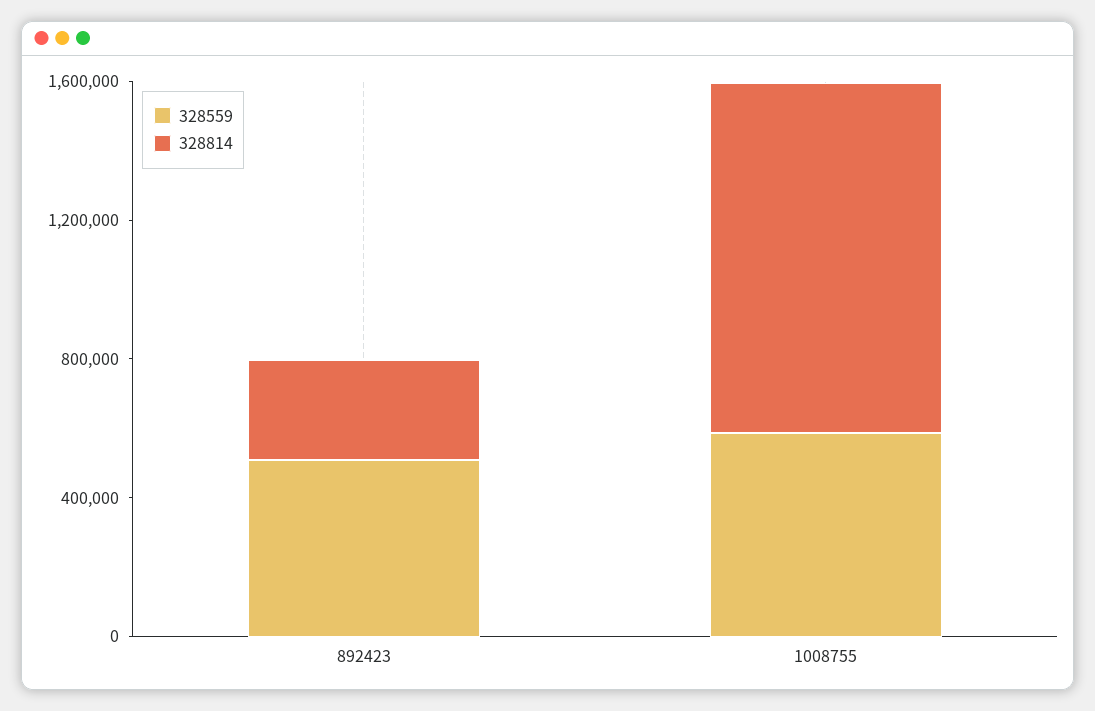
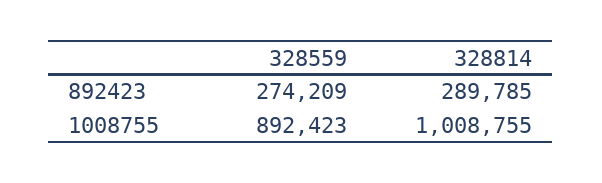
  {
    "328559": {
-     "892423": 500000,
+     "892423": 274209,
-     "1008755": 600000
+     "1008755": 892423
    },
    "328814": {
      "892423": 289785,
      "1008755": 1008755
    }
  }

